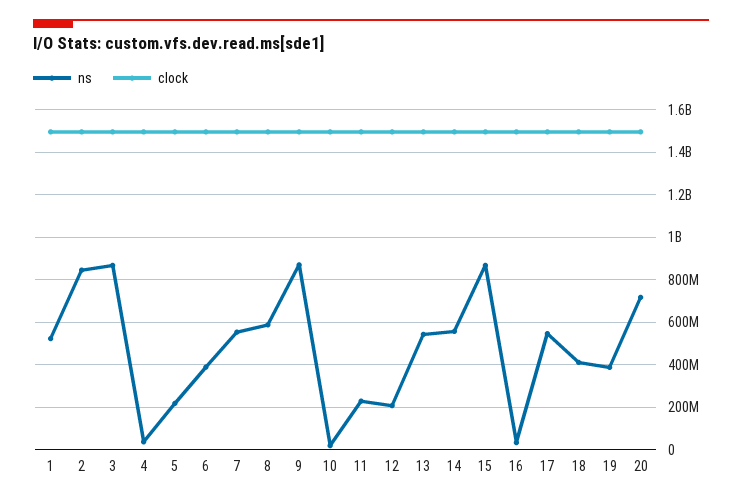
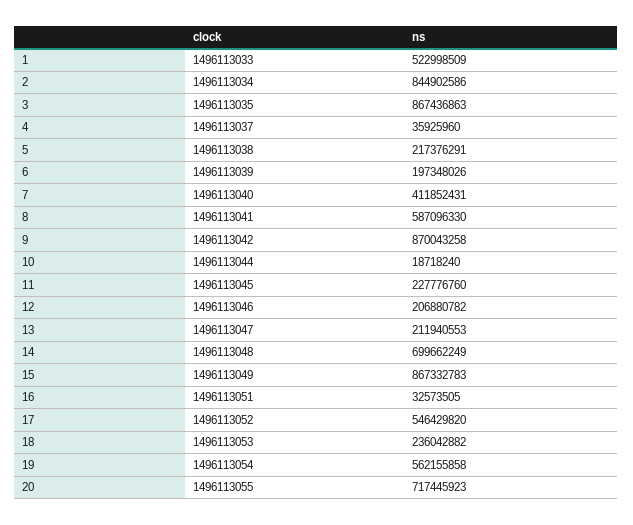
  {
    "ns": {
      "1": 522998509,
      "2": 844902586,
      "3": 867436863,
      "4": 35925960,
      "5": 217376291,
-     "6": 400000000,
+     "6": 197348026,
-     "7": 550000000,
+     "7": 411852431,
      "8": 587096330,
      "9": 870043258,
      "10": 18718240,
      "11": 227776760,
      "12": 206880782,
-     "13": 550000000,
+     "13": 211940553,
-     "14": 550000000,
+     "14": 699662249,
      "15": 867332783,
      "16": 32573505,
      "17": 546429820,
-     "18": 400000000,
+     "18": 236042882,
-     "19": 400000000,
+     "19": 562155858,
      "20": 717445923
    },
    "clock": {
      "1": 1496113033,
      "2": 1496113034,
      "3": 1496113035,
      "4": 1496113037,
      "5": 1496113038,
      "6": 1496113039,
      "7": 1496113040,
      "8": 1496113041,
      "9": 1496113042,
      "10": 1496113044,
      "11": 1496113045,
      "12": 1496113046,
      "13": 1496113047,
      "14": 1496113048,
      "15": 1496113049,
      "16": 1496113051,
      "17": 1496113052,
      "18": 1496113053,
      "19": 1496113054,
      "20": 1496113055
    }
  }

